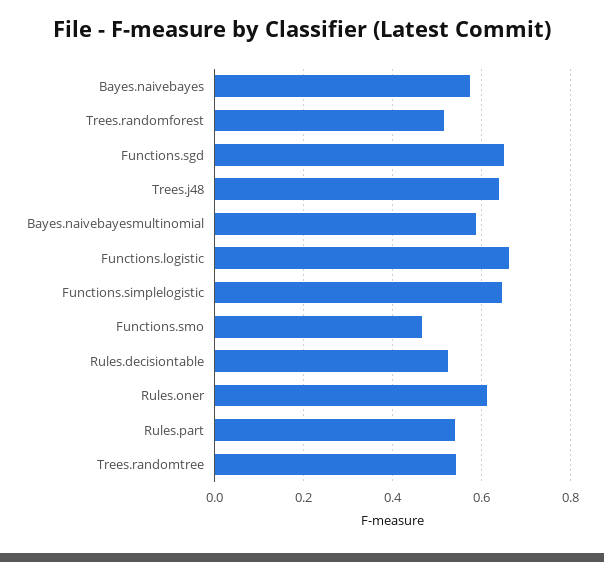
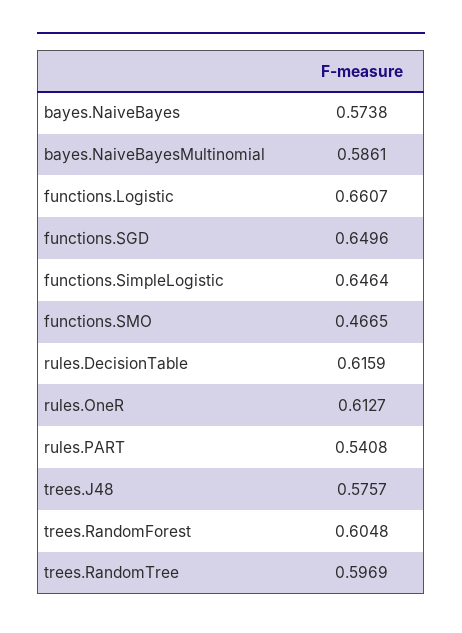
  {
    "Bayes.naivebayes": 0.5738,
-   "Trees.randomforest": 0.52,
+   "Trees.randomforest": 0.6048,
    "Functions.sgd": 0.6496,
-   "Trees.j48": 0.64,
+   "Trees.j48": 0.5757,
    "Bayes.naivebayesmultinomial": 0.5861,
    "Functions.logistic": 0.6607,
    "Functions.simplelogistic": 0.6464,
    "Functions.smo": 0.4665,
-   "Rules.decisiontable": 0.52,
+   "Rules.decisiontable": 0.6159,
    "Rules.oner": 0.6127,
    "Rules.part": 0.5408,
-   "Trees.randomtree": 0.54
+   "Trees.randomtree": 0.5969
  }

